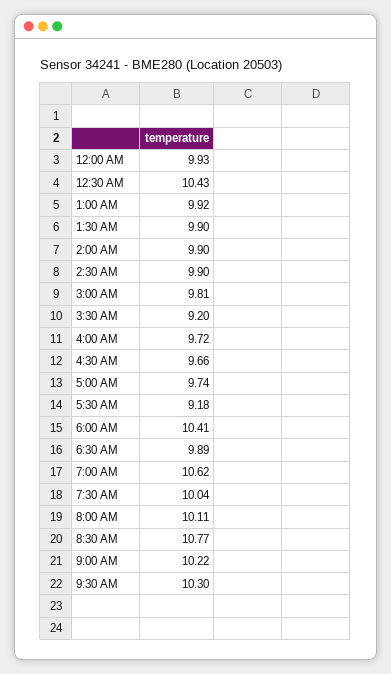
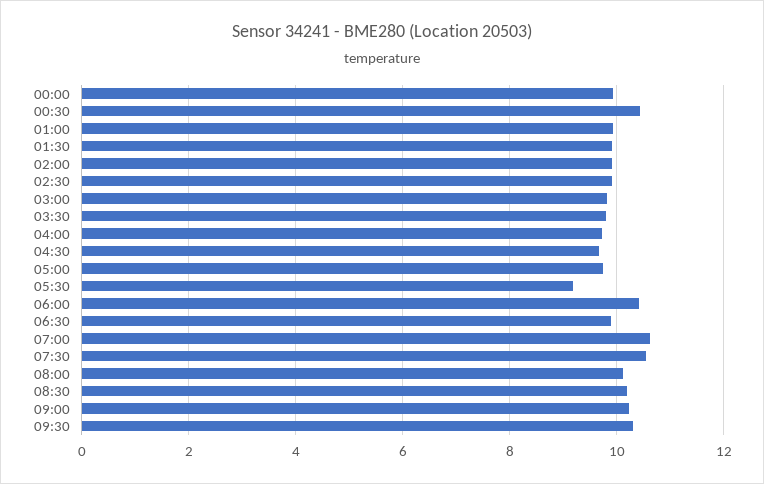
  {
    "12:00 AM": 9.93,
    "12:30 AM": 10.43,
    "1:00 AM": 9.92,
    "1:30 AM": 9.9,
    "2:00 AM": 9.9,
    "2:30 AM": 9.9,
    "3:00 AM": 9.81,
-   "3:30 AM": 9.2,
+   "3:30 AM": 9.8,
    "4:00 AM": 9.72,
    "4:30 AM": 9.66,
    "5:00 AM": 9.74,
    "5:30 AM": 9.18,
    "6:00 AM": 10.41,
    "6:30 AM": 9.89,
    "7:00 AM": 10.62,
-   "7:30 AM": 10.04,
+   "7:30 AM": 10.6,
    "8:00 AM": 10.11,
-   "8:30 AM": 10.77,
+   "8:30 AM": 10.2,
    "9:00 AM": 10.22,
    "9:30 AM": 10.3
  }

